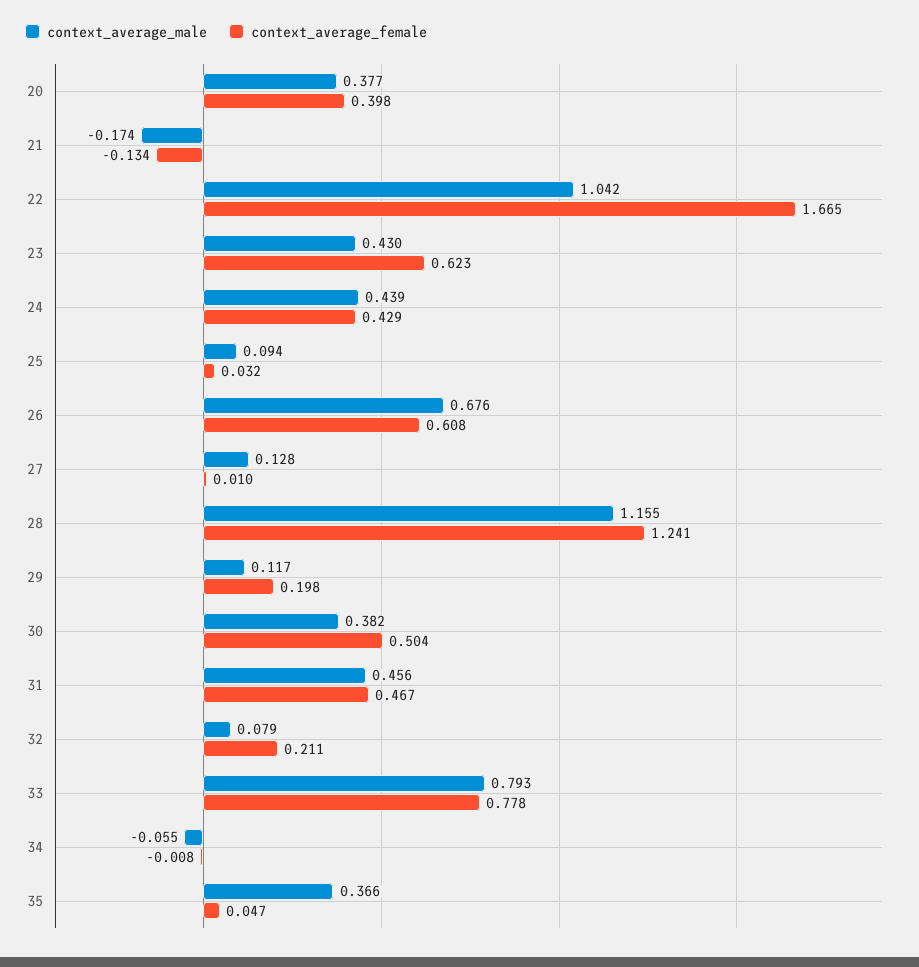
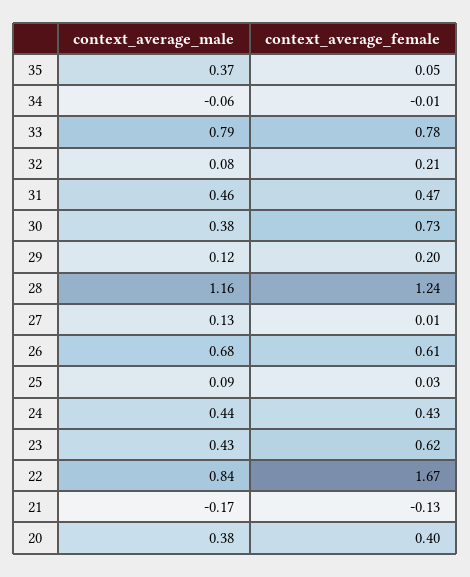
  {
    "context_average_male": {
      "20": 0.377,
      "21": -0.174,
-     "22": 1.042,
+     "22": 0.84,
      "23": 0.43,
      "24": 0.439,
      "25": 0.094,
      "26": 0.676,
      "27": 0.128,
      "28": 1.155,
      "29": 0.117,
      "30": 0.382,
      "31": 0.456,
      "32": 0.079,
      "33": 0.793,
      "34": -0.055,
      "35": 0.366
    },
    "context_average_female": {
      "20": 0.398,
      "21": -0.134,
      "22": 1.665,
      "23": 0.623,
      "24": 0.429,
      "25": 0.032,
      "26": 0.608,
      "27": 0.01,
      "28": 1.241,
      "29": 0.198,
-     "30": 0.504,
+     "30": 0.73,
      "31": 0.467,
      "32": 0.211,
      "33": 0.778,
      "34": -0.008,
      "35": 0.047
    }
  }

